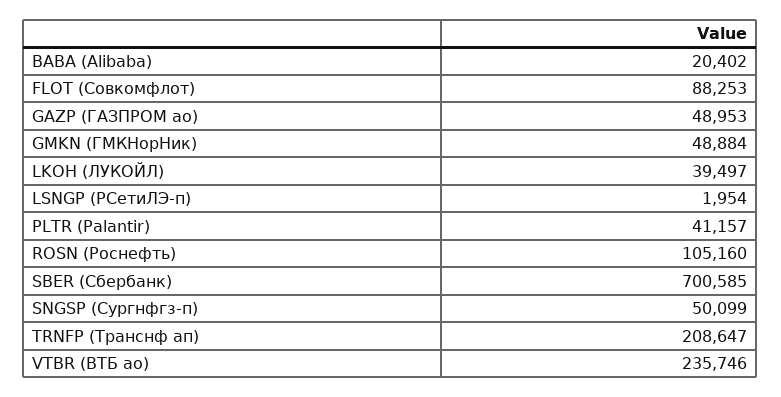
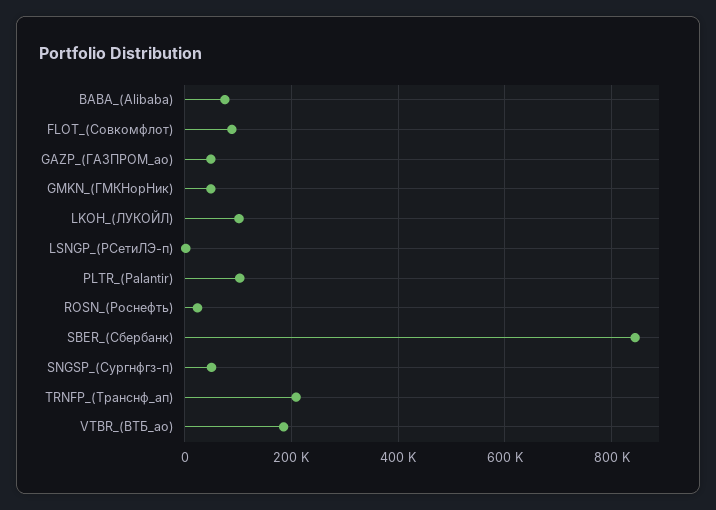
  {
-   "BABA (Alibaba)": 20402,
+   "BABA (Alibaba)": 80000,
    "FLOT (Совкомфлот)": 88253,
    "GAZP (ГАЗПРОМ ао)": 48953,
    "GMKN (ГМКНорНик)": 48884,
-   "LKOH (ЛУКОЙЛ)": 39497,
+   "LKOH (ЛУКОЙЛ)": 100000,
    "LSNGP (РСетиЛЭ-п)": 1954,
-   "PLTR (Palantir)": 41157,
+   "PLTR (Palantir)": 100000,
-   "ROSN (Роснефть)": 105160,
+   "ROSN (Роснефть)": 20000,
-   "SBER (Сбербанк)": 700585,
+   "SBER (Сбербанк)": 840000,
    "SNGSP (Сургнфгз-п)": 50099,
    "TRNFP (Транснф ап)": 208647,
-   "VTBR (ВТБ ао)": 235746
+   "VTBR (ВТБ ао)": 180000
  }

